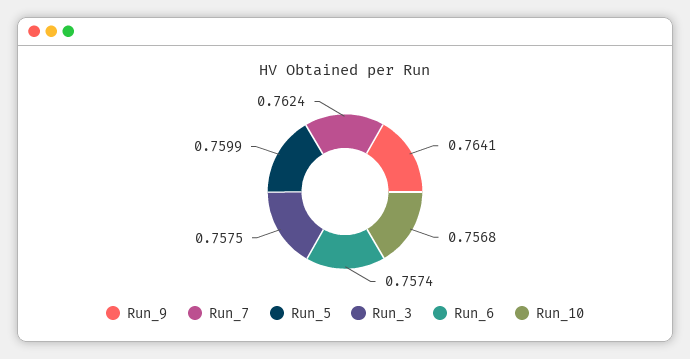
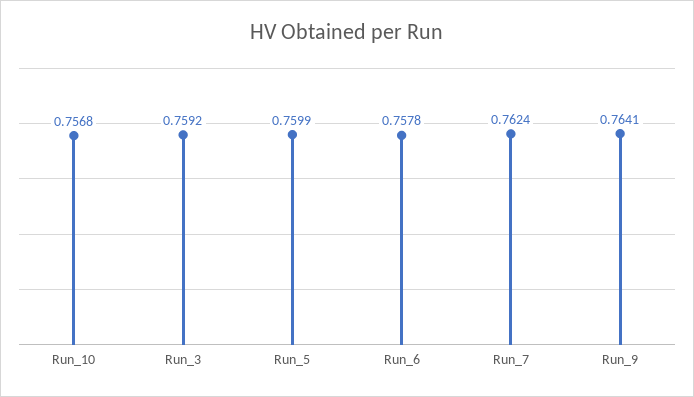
  {
    "Run_9": 0.7641,
    "Run_7": 0.7624,
    "Run_5": 0.7599,
-   "Run_3": 0.7575,
+   "Run_3": 0.7592,
-   "Run_6": 0.7574,
+   "Run_6": 0.7578,
    "Run_10": 0.7568
  }

